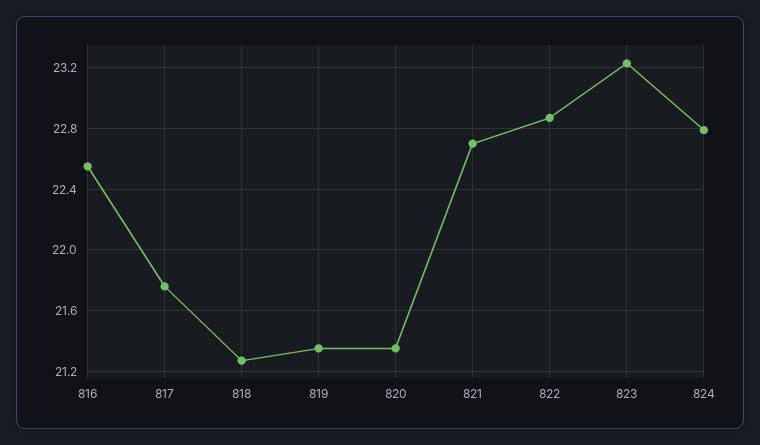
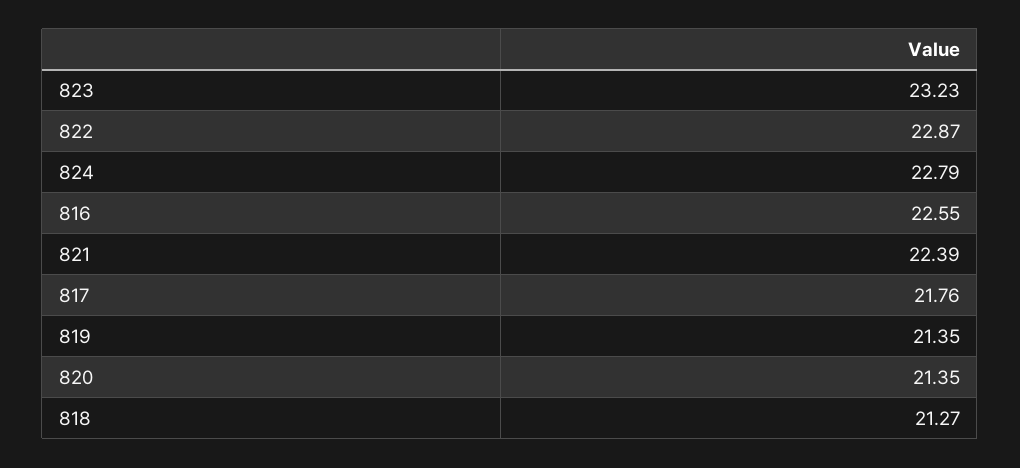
  {
    "816": 22.55,
    "817": 21.76,
    "818": 21.27,
    "819": 21.35,
    "820": 21.35,
-   "821": 22.7,
+   "821": 22.39,
    "822": 22.87,
    "823": 23.23,
    "824": 22.79
  }

